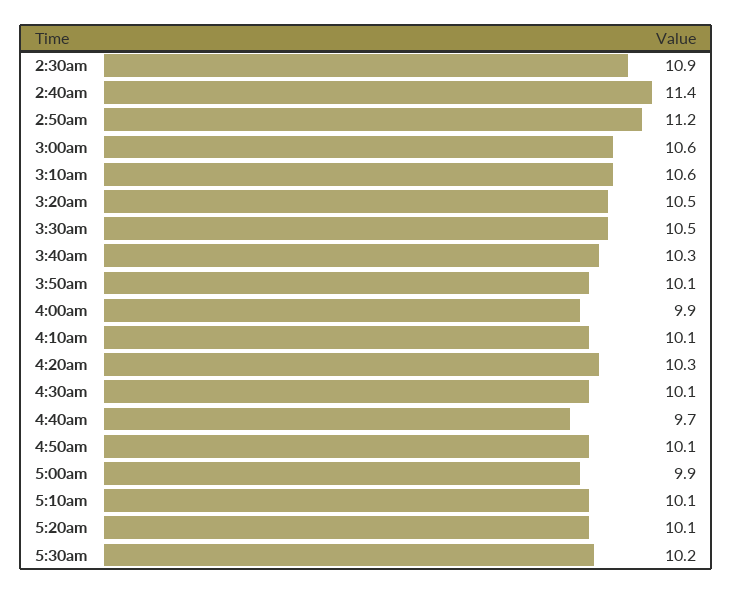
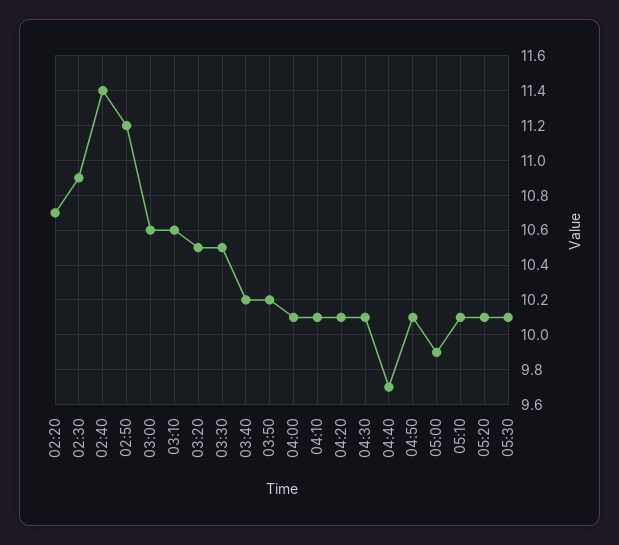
  {
    "2:30am": 10.9,
    "2:40am": 11.4,
    "2:50am": 11.2,
    "3:00am": 10.6,
    "3:10am": 10.6,
    "3:20am": 10.5,
    "3:30am": 10.5,
-   "3:40am": 10.3,
+   "3:40am": 10.2,
-   "3:50am": 10.1,
+   "3:50am": 10.2,
-   "4:00am": 9.9,
+   "4:00am": 10.1,
    "4:10am": 10.1,
-   "4:20am": 10.3,
+   "4:20am": 10.1,
    "4:30am": 10.1,
    "4:40am": 9.7,
    "4:50am": 10.1,
    "5:00am": 9.9,
    "5:10am": 10.1,
    "5:20am": 10.1,
-   "5:30am": 10.2
+   "5:30am": 10.1,
+   "02:20": 10.7
  }

